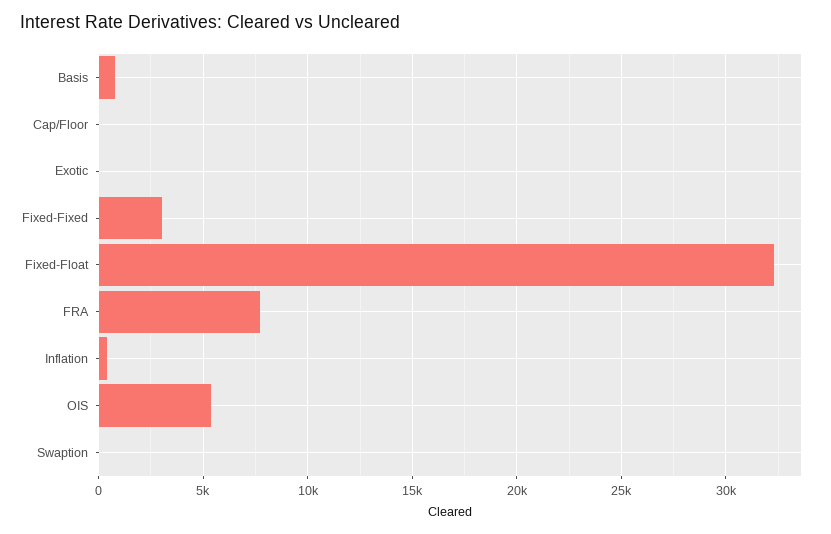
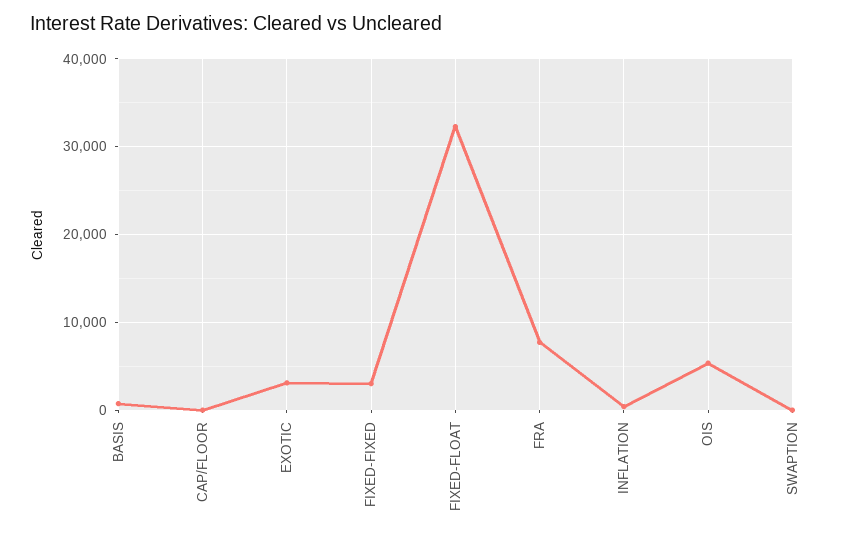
  {
    "Basis": 1000,
    "Cap/Floor": 0,
-   "Exotic": 0,
+   "Exotic": 3000,
    "Fixed-Fixed": 3000,
    "Fixed-Float": 32500,
    "FRA": 7500,
    "Inflation": 500,
    "OIS": 5500,
    "Swaption": 0
  }

